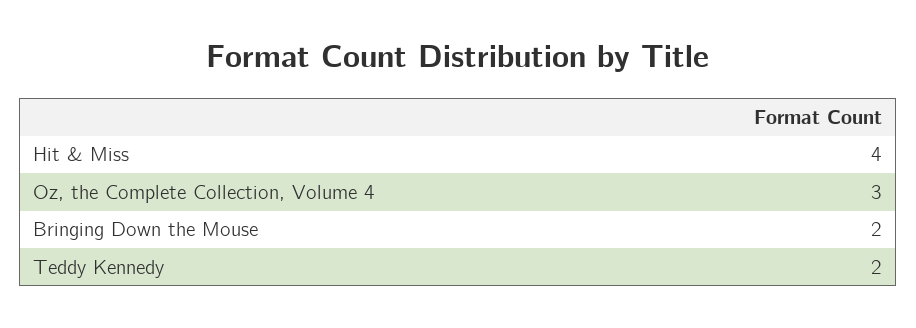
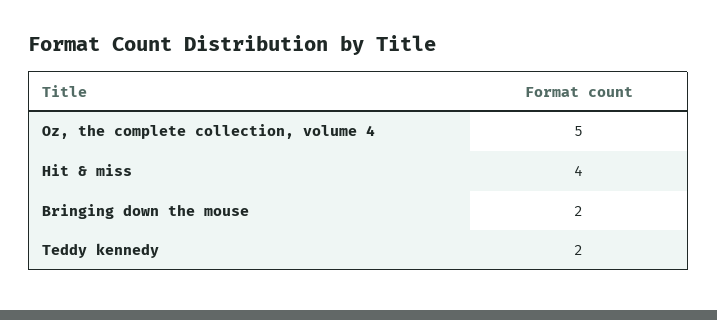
  {
    "Hit & Miss": 4,
-   "Oz, the Complete Collection, Volume 4": 3,
+   "Oz, the Complete Collection, Volume 4": 5,
    "Bringing Down the Mouse": 2,
    "Teddy Kennedy": 2
  }

